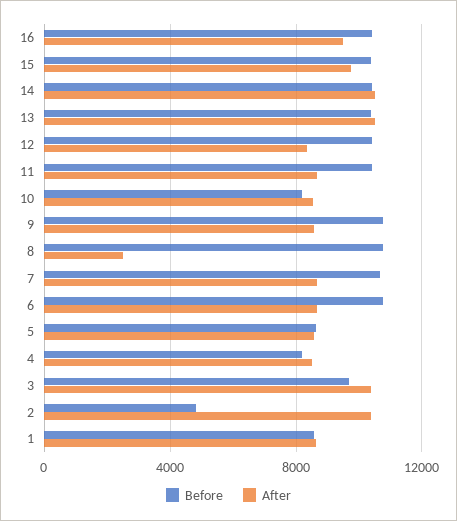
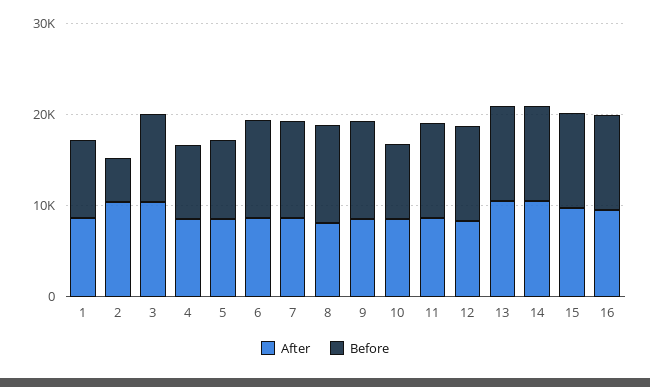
  {
    "Before": {
      "16": 10500,
      "15": 10500,
      "14": 10500,
      "13": 10500,
      "12": 10500,
      "11": 10500,
      "10": 8000,
      "9": 11000,
      "8": 11000,
      "7": 10500,
      "6": 11000,
      "5": 8500,
      "4": 8000,
      "3": 9500,
      "2": 5000,
      "1": 8500
    },
    "After": {
      "16": 9500,
      "15": 10000,
      "14": 10500,
      "13": 10500,
      "12": 8500,
      "11": 8500,
      "10": 8500,
      "9": 8500,
-     "8": 2500,
+     "8": 8000,
      "7": 8500,
      "6": 8500,
      "5": 8500,
      "4": 8500,
      "3": 10500,
      "2": 10500,
      "1": 8500
    }
  }

